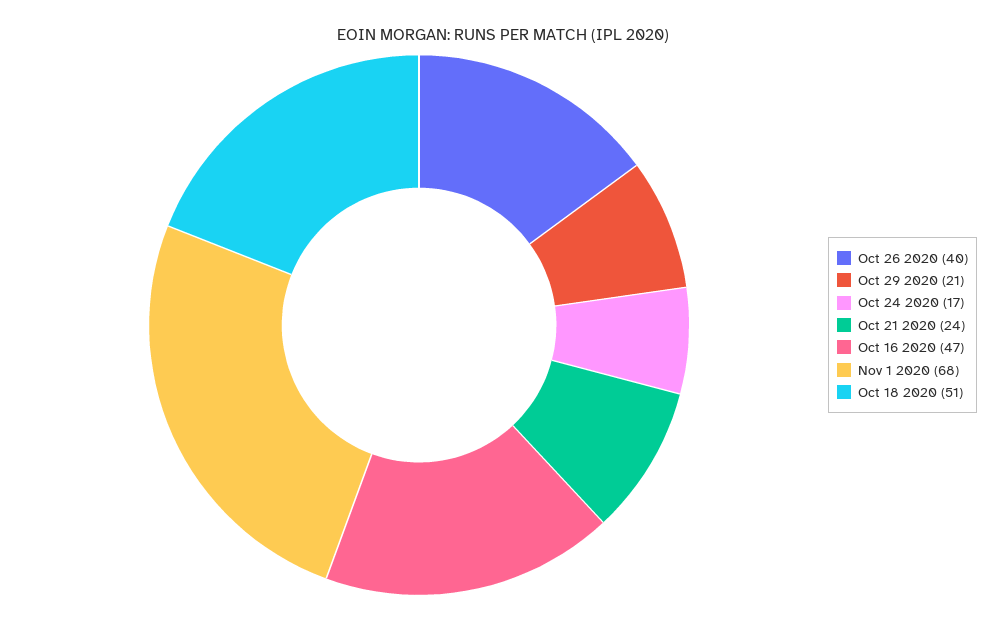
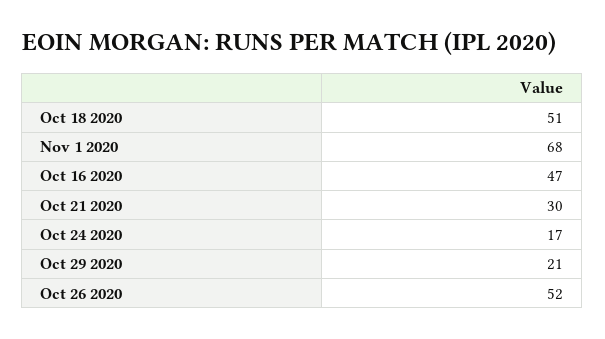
  {
-   "Oct 26 2020": 40,
+   "Oct 26 2020": 52,
    "Oct 29 2020": 21,
    "Oct 24 2020": 17,
-   "Oct 21 2020": 24,
+   "Oct 21 2020": 30,
    "Oct 16 2020": 47,
    "Nov 1 2020": 68,
    "Oct 18 2020": 51
  }

